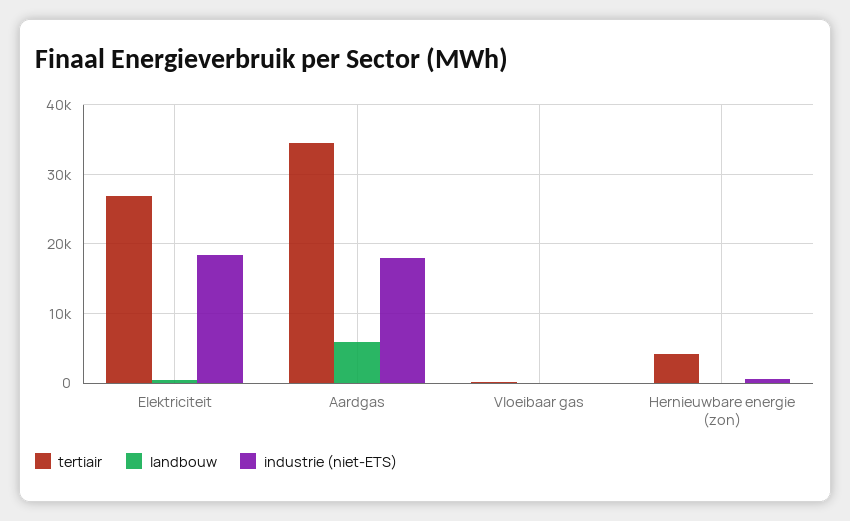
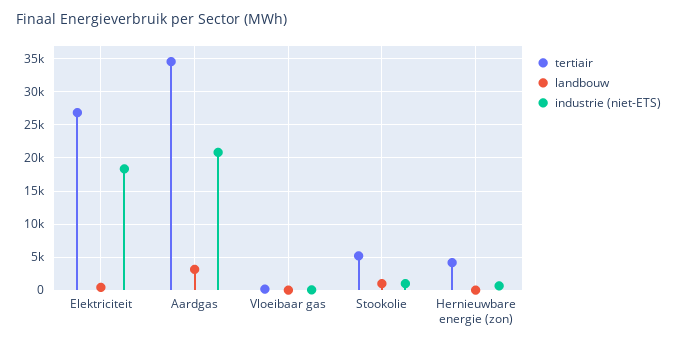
  {
    "tertiair": {
      "Elektriciteit": 27000,
      "Aardgas": 35000,
      "Vloeibaar gas": 0,
-     "Hernieuwbare energie (zon)": 4000
+     "Hernieuwbare energie (zon)": 4000,
+     "Stookolie": 5000
    },
    "landbouw": {
      "Elektriciteit": 0,
-     "Aardgas": 6000,
+     "Aardgas": 3000,
      "Vloeibaar gas": 0,
-     "Hernieuwbare energie (zon)": 0
+     "Hernieuwbare energie (zon)": 0,
+     "Stookolie": 1000
    },
    "industrie (niet-ETS)": {
      "Elektriciteit": 18000,
-     "Aardgas": 18000,
+     "Aardgas": 21000,
      "Vloeibaar gas": 0,
-     "Hernieuwbare energie (zon)": 1000
+     "Hernieuwbare energie (zon)": 1000,
+     "Stookolie": 1000
    }
  }

